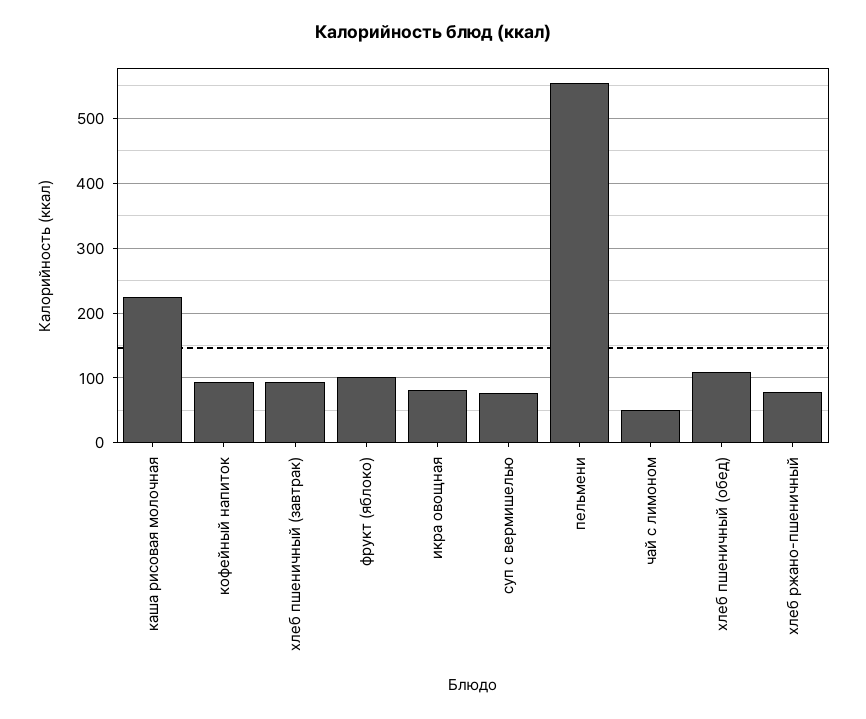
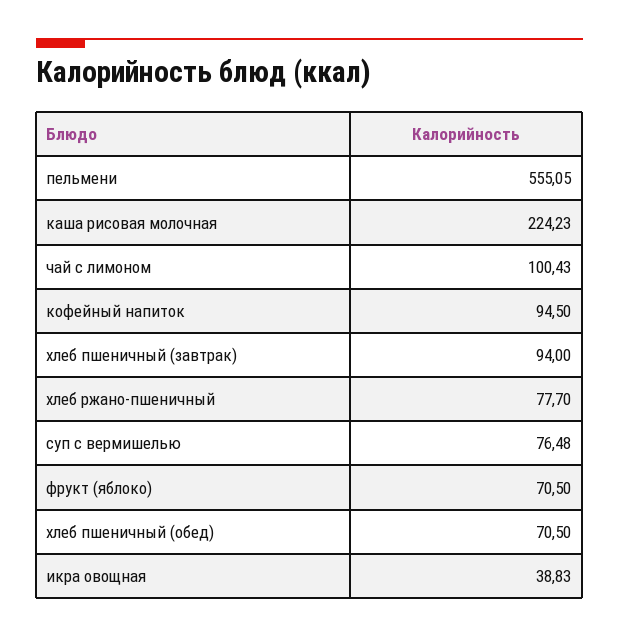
  {
    "каша рисовая молочная": 224.23,
    "кофейный напиток": 94.5,
    "хлеб пшеничный (завтрак)": 94,
-   "фрукт (яблоко)": 100,
+   "фрукт (яблоко)": 70.5,
-   "икра овощная": 80,
+   "икра овощная": 38.83,
    "суп с вермишелью": 76.48,
    "пельмени": 555.05,
-   "чай с лимоном": 50,
+   "чай с лимоном": 100.43,
-   "хлеб пшеничный (обед)": 110,
+   "хлеб пшеничный (обед)": 70.5,
    "хлеб ржано-пшеничный": 77.7
  }

